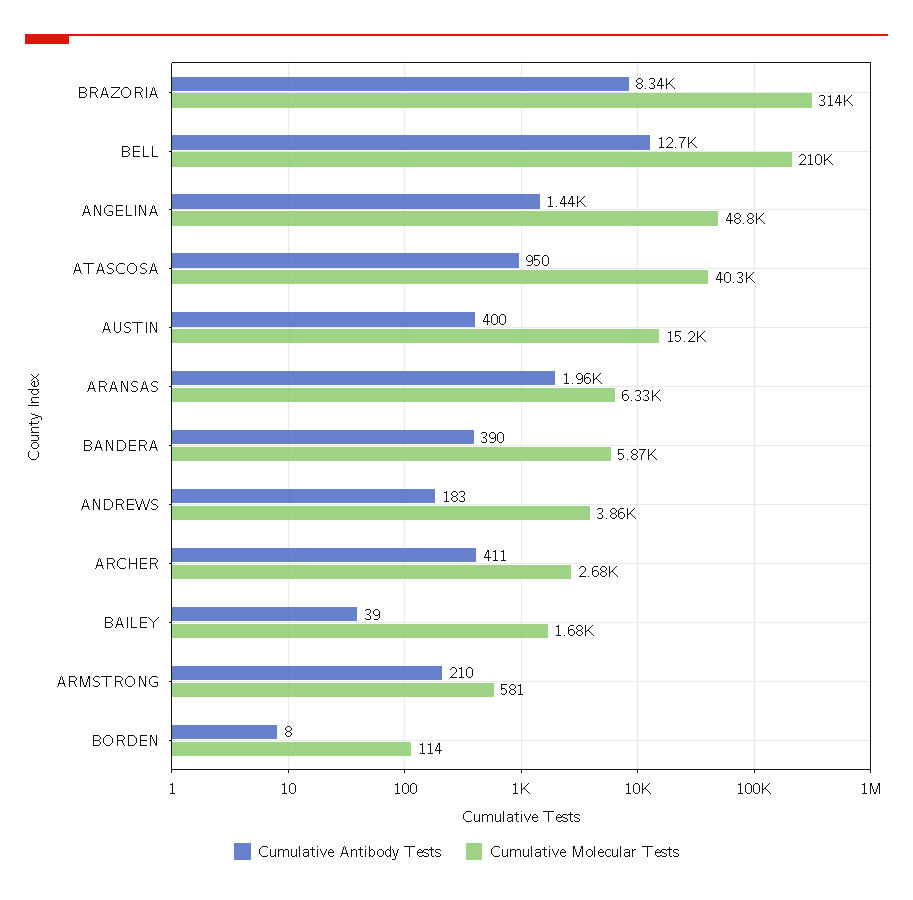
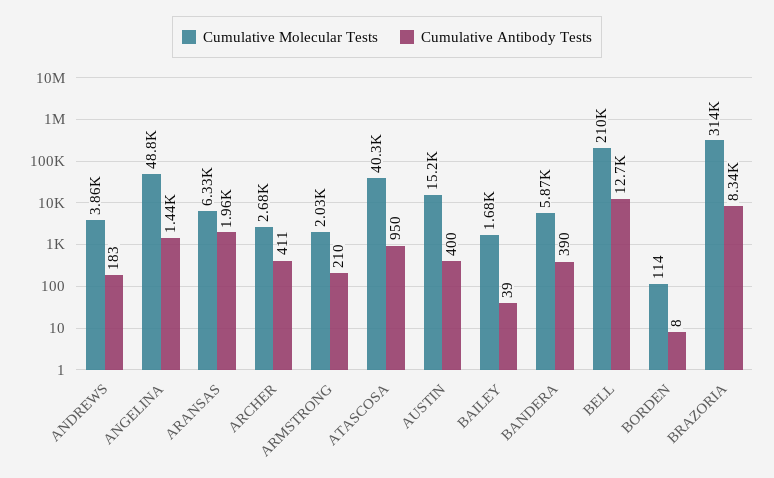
  {
    "Cumulative Antibody Tests": {
      "BRAZORIA": 8340,
      "BELL": 12700,
      "ANGELINA": 1440,
      "ATASCOSA": 950,
      "AUSTIN": 400,
      "ARANSAS": 1960,
      "BANDERA": 390,
      "ANDREWS": 183,
      "ARCHER": 411,
      "BAILEY": 39,
      "ARMSTRONG": 210,
      "BORDEN": 8
    },
    "Cumulative Molecular Tests": {
      "BRAZORIA": 314000,
      "BELL": 210000,
      "ANGELINA": 48800,
      "ATASCOSA": 40300,
      "AUSTIN": 15200,
      "ARANSAS": 6330,
      "BANDERA": 5870,
      "ANDREWS": 3860,
      "ARCHER": 2680,
      "BAILEY": 1680,
-     "ARMSTRONG": 581,
+     "ARMSTRONG": 2030,
      "BORDEN": 114
    }
  }

